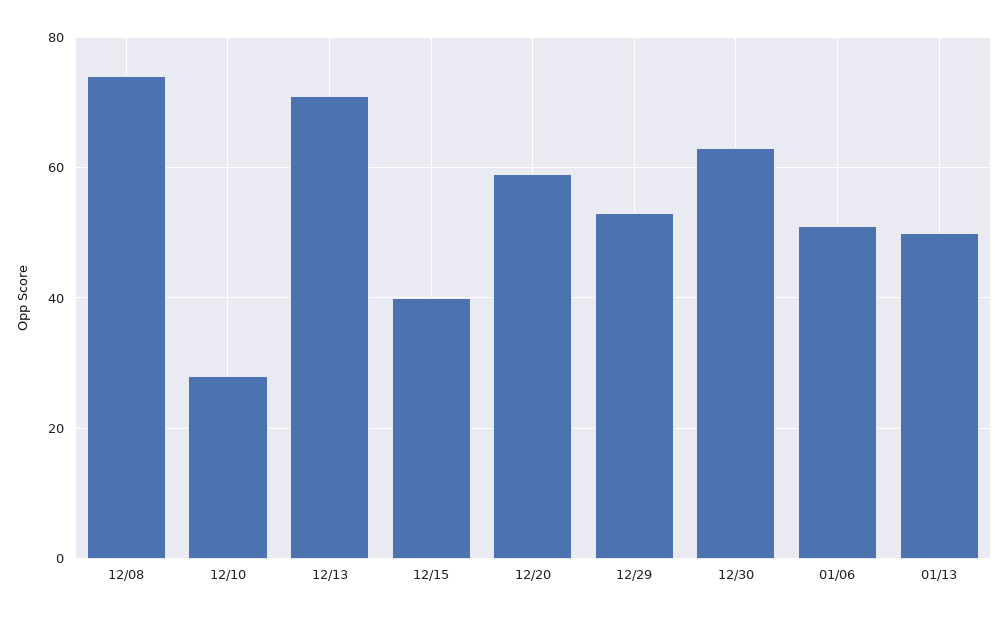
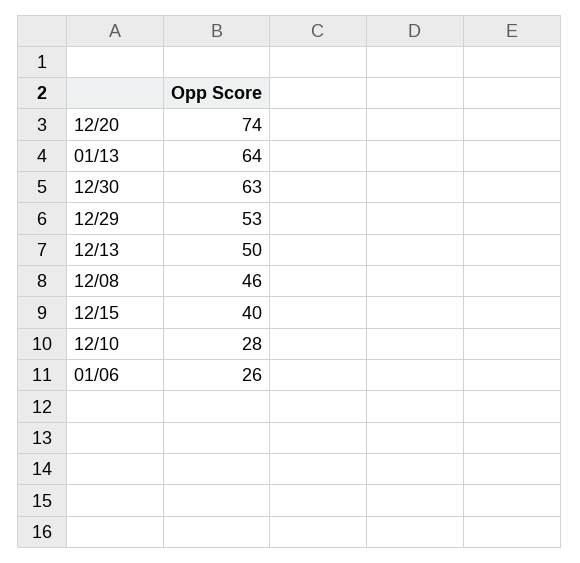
  {
-   "12/08": 75,
+   "12/08": 46,
    "12/10": 28,
-   "12/13": 70,
+   "12/13": 50,
    "12/15": 40,
-   "12/20": 60,
+   "12/20": 74,
    "12/29": 53,
    "12/30": 63,
-   "01/06": 50,
+   "01/06": 26,
-   "01/13": 50
+   "01/13": 64
  }

